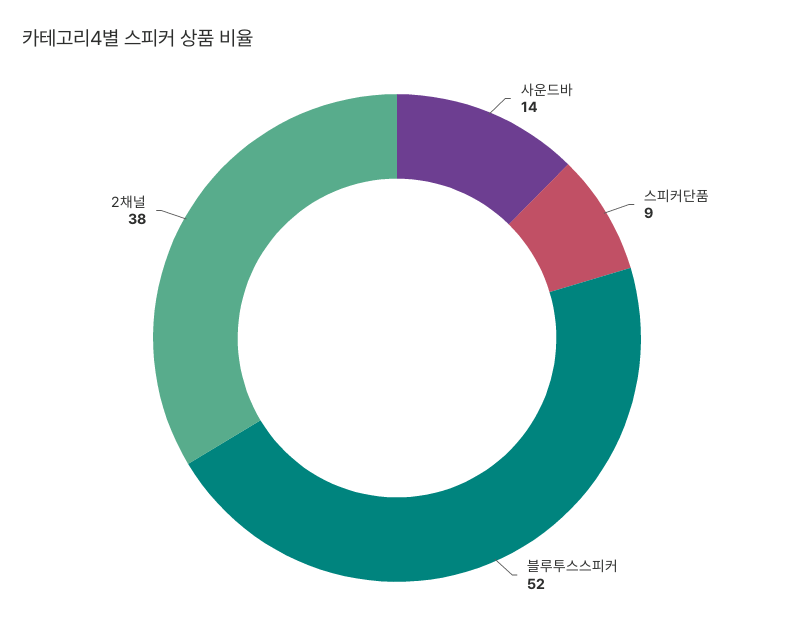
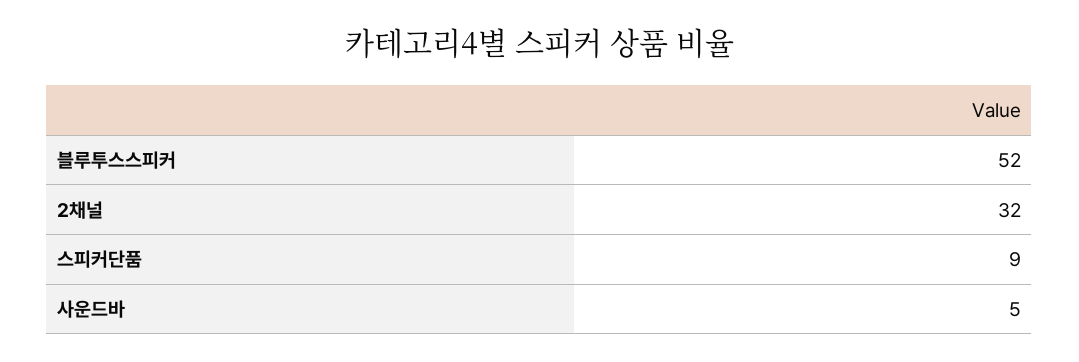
  {
-   "사운드바": 14,
+   "사운드바": 5,
    "스피커단품": 9,
    "블루투스스피커": 52,
-   "2채널": 38
+   "2채널": 32
  }

